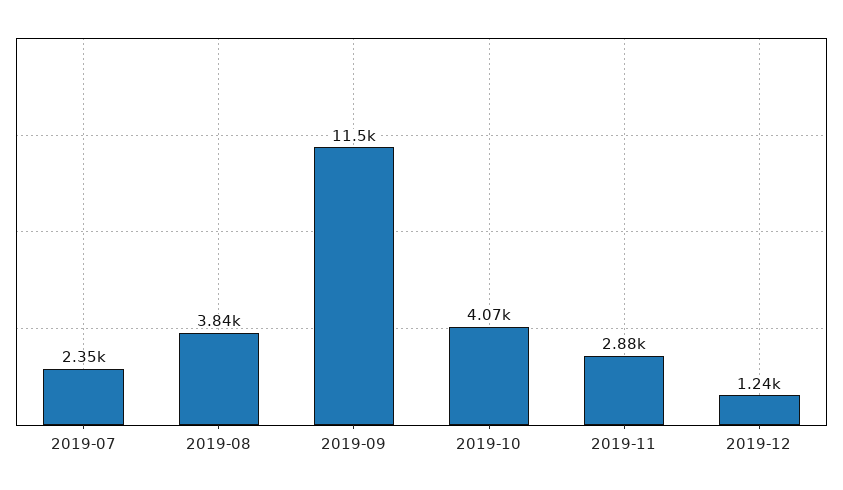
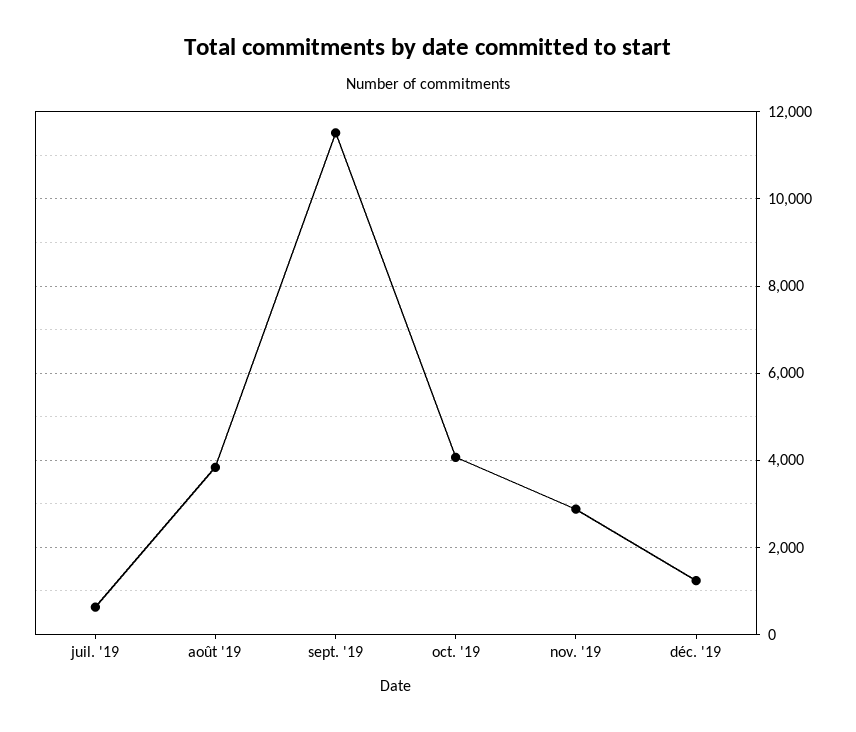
  {
-   "2019-07": 2350,
+   "2019-07": 600,
    "2019-08": 3840,
    "2019-09": 11500,
    "2019-10": 4070,
    "2019-11": 2880,
    "2019-12": 1240
  }

